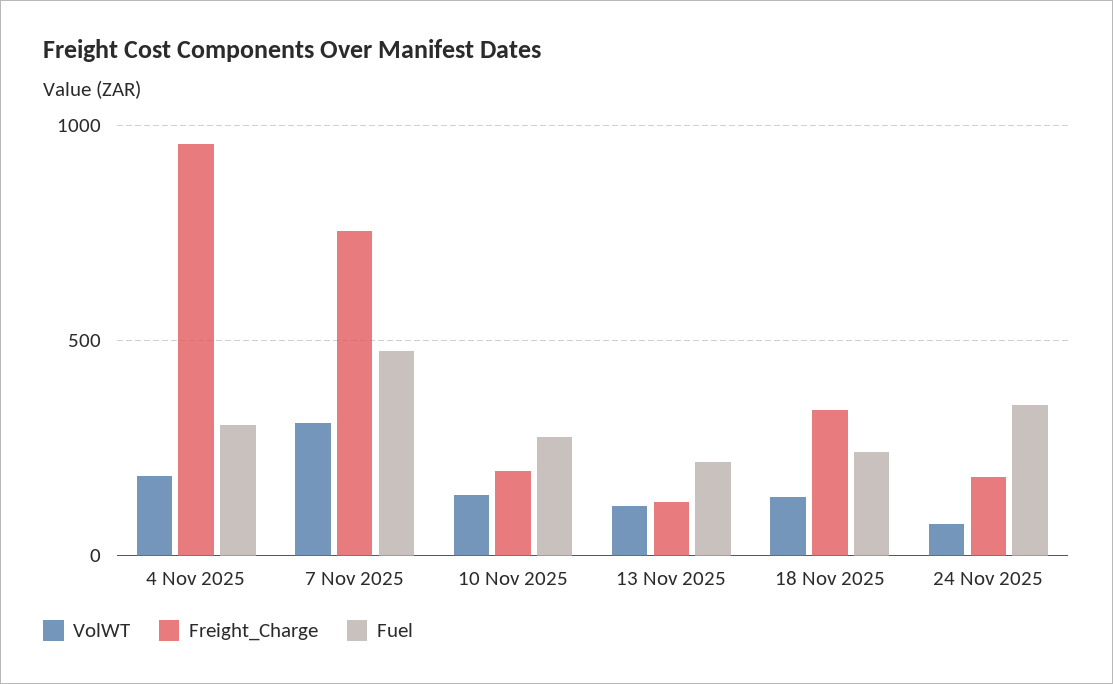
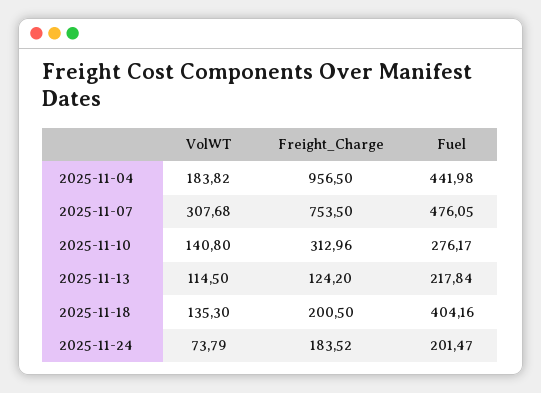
  {
    "VolWT": {
      "4 Nov 2025": 183.82,
      "7 Nov 2025": 307.68,
      "10 Nov 2025": 140.8,
      "13 Nov 2025": 114.5,
      "18 Nov 2025": 135.3,
      "24 Nov 2025": 73.79
    },
    "Freight_Charge": {
      "4 Nov 2025": 956.5,
      "7 Nov 2025": 753.5,
-     "10 Nov 2025": 200,
+     "10 Nov 2025": 312.96,
      "13 Nov 2025": 124.2,
-     "18 Nov 2025": 350,
+     "18 Nov 2025": 200.5,
      "24 Nov 2025": 183.52
    },
    "Fuel": {
-     "4 Nov 2025": 300,
+     "4 Nov 2025": 441.98,
      "7 Nov 2025": 476.05,
      "10 Nov 2025": 276.17,
      "13 Nov 2025": 217.84,
-     "18 Nov 2025": 250,
+     "18 Nov 2025": 404.16,
-     "24 Nov 2025": 350
+     "24 Nov 2025": 201.47
    }
  }

